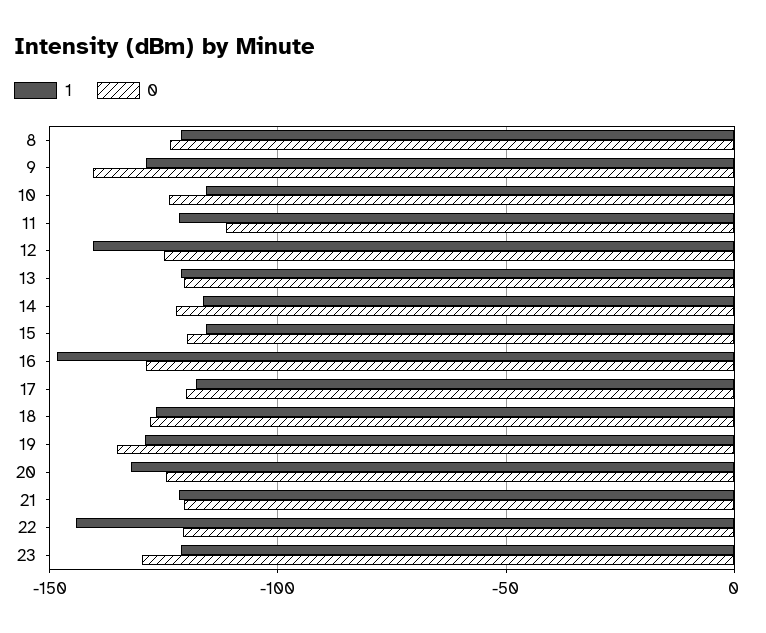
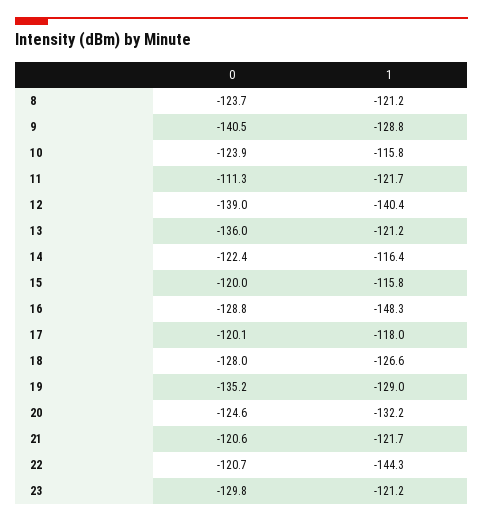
  {
    "1": {
      "8": -121.2,
      "9": -128.8,
      "10": -115.8,
      "11": -121.7,
      "12": -140.4,
      "13": -121.2,
      "14": -116.4,
      "15": -115.8,
      "16": -148.3,
      "17": -118,
      "18": -126.6,
      "19": -129,
      "20": -132.2,
      "21": -121.7,
      "22": -144.3,
      "23": -121.2
    },
    "0": {
      "8": -123.7,
      "9": -140.5,
      "10": -123.9,
      "11": -111.3,
-     "12": -125,
+     "12": -139,
-     "13": -120,
+     "13": -136,
      "14": -122.4,
      "15": -120,
      "16": -128.8,
      "17": -120.1,
      "18": -128,
      "19": -135.2,
      "20": -124.6,
      "21": -120.6,
      "22": -120.7,
      "23": -129.8
    }
  }

